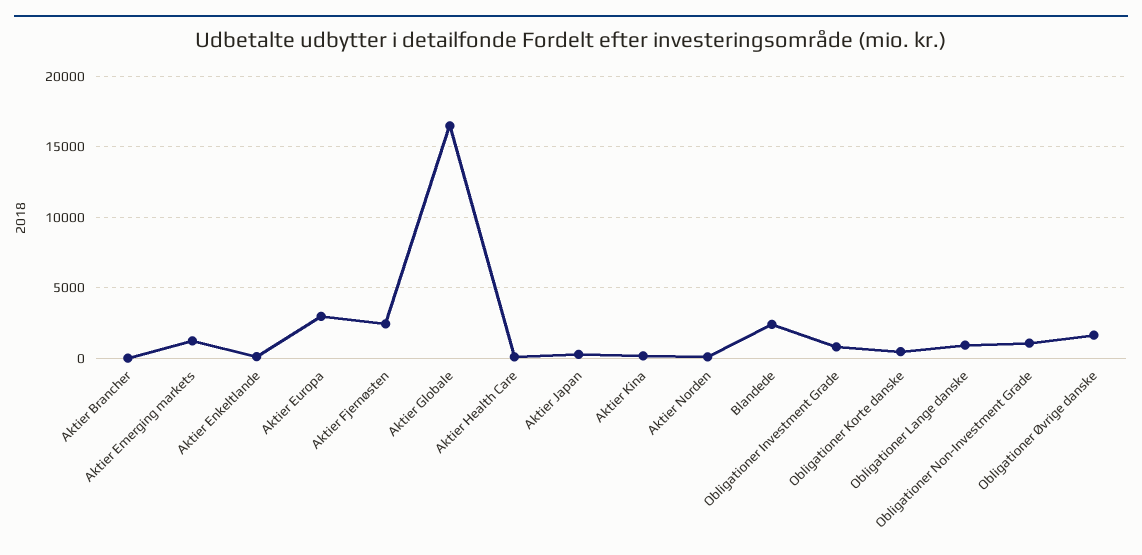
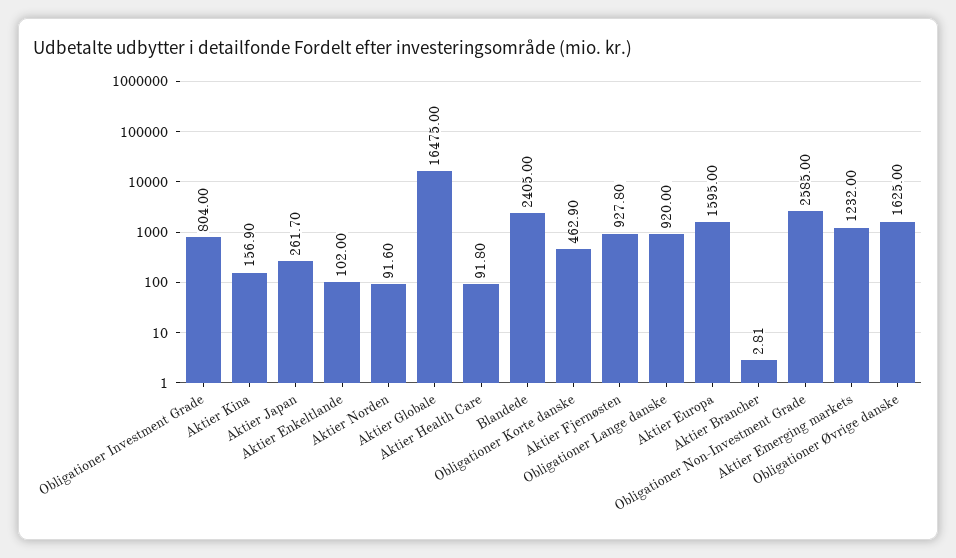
  {
    "Aktier Brancher": 2.81,
    "Aktier Emerging markets": 1232,
    "Aktier Enkeltlande": 102,
-   "Aktier Europa": 3000,
+   "Aktier Europa": 1595,
-   "Aktier Fjernøsten": 2500,
+   "Aktier Fjernøsten": 927.8,
    "Aktier Globale": 16475,
    "Aktier Health Care": 91.8,
    "Aktier Japan": 261.7,
    "Aktier Kina": 156.9,
    "Aktier Norden": 91.6,
    "Blandede": 2405,
    "Obligationer Investment Grade": 804,
    "Obligationer Korte danske": 462.9,
    "Obligationer Lange danske": 920,
-   "Obligationer Non-Investment Grade": 1000,
+   "Obligationer Non-Investment Grade": 2585,
    "Obligationer Øvrige danske": 1625
  }

